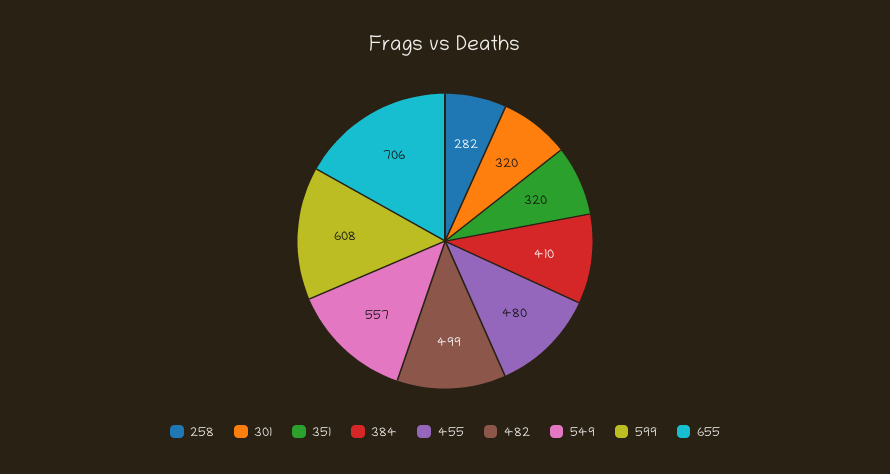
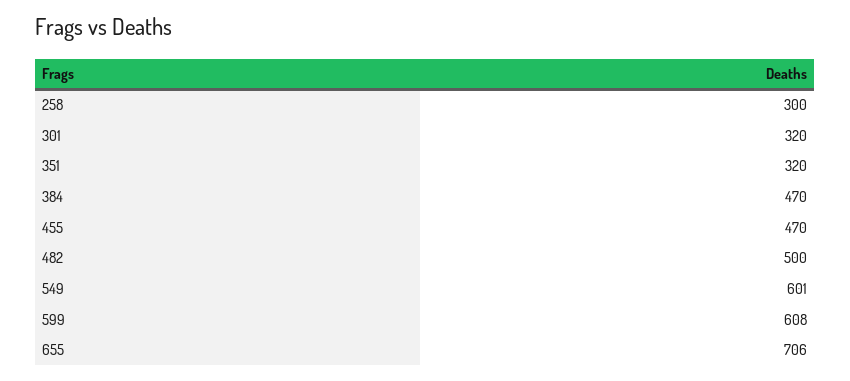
  {
-   "258": 282,
+   "258": 300,
    "301": 320,
    "351": 320,
-   "384": 410,
+   "384": 470,
-   "455": 480,
+   "455": 470,
-   "482": 499,
+   "482": 500,
-   "549": 557,
+   "549": 601,
    "599": 608,
    "655": 706
  }

